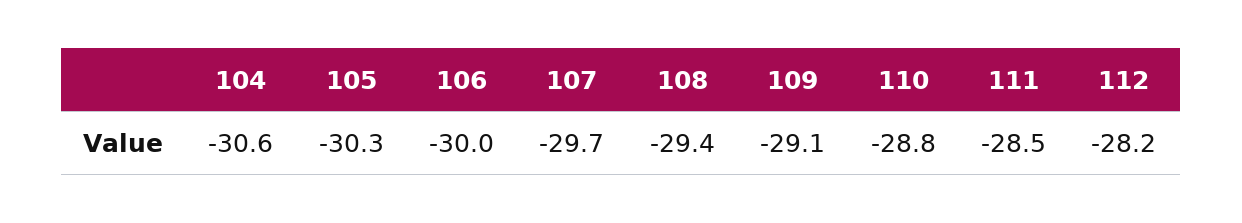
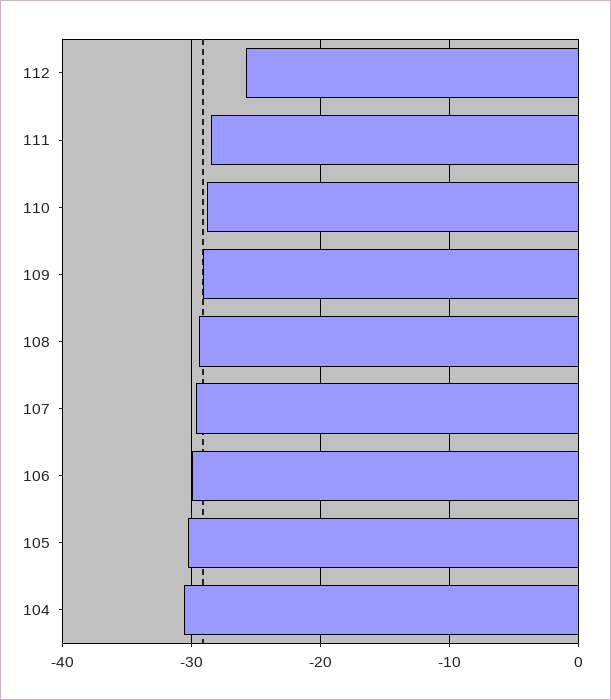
  {
    "104": -30.6,
    "105": -30.3,
    "106": -30,
    "107": -29.7,
    "108": -29.4,
    "109": -29.1,
    "110": -28.8,
    "111": -28.5,
-   "112": -28.2
+   "112": -26
  }

